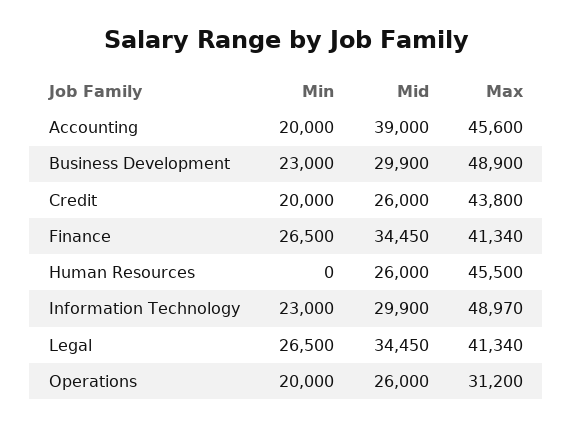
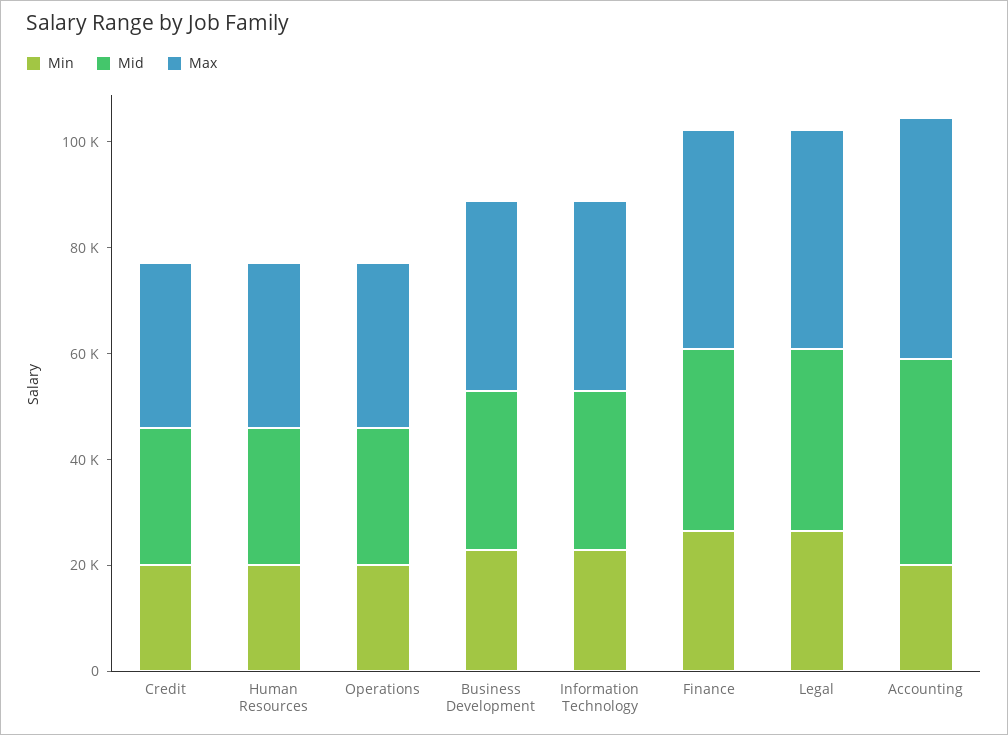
  {
    "Min": {
      "Accounting": 20000,
      "Business Development": 23000,
      "Credit": 20000,
      "Finance": 26500,
-     "Human Resources": 0,
+     "Human Resources": 20000,
      "Information Technology": 23000,
      "Legal": 26500,
      "Operations": 20000
    },
    "Mid": {
      "Accounting": 39000,
      "Business Development": 29900,
      "Credit": 26000,
      "Finance": 34450,
      "Human Resources": 26000,
      "Information Technology": 29900,
      "Legal": 34450,
      "Operations": 26000
    },
    "Max": {
      "Accounting": 45600,
-     "Business Development": 48900,
+     "Business Development": 35000,
-     "Credit": 43800,
+     "Credit": 30000,
      "Finance": 41340,
-     "Human Resources": 45500,
+     "Human Resources": 30000,
-     "Information Technology": 48970,
+     "Information Technology": 35000,
      "Legal": 41340,
      "Operations": 31200
    }
  }

